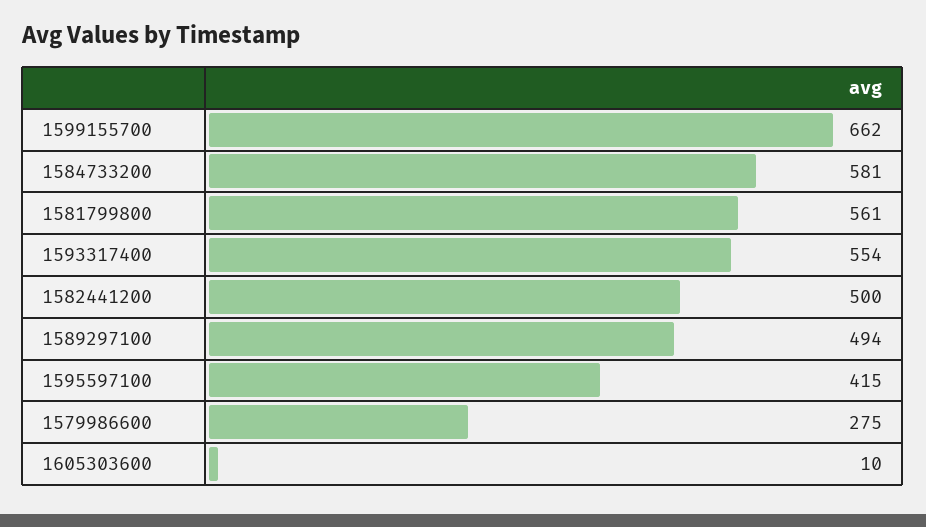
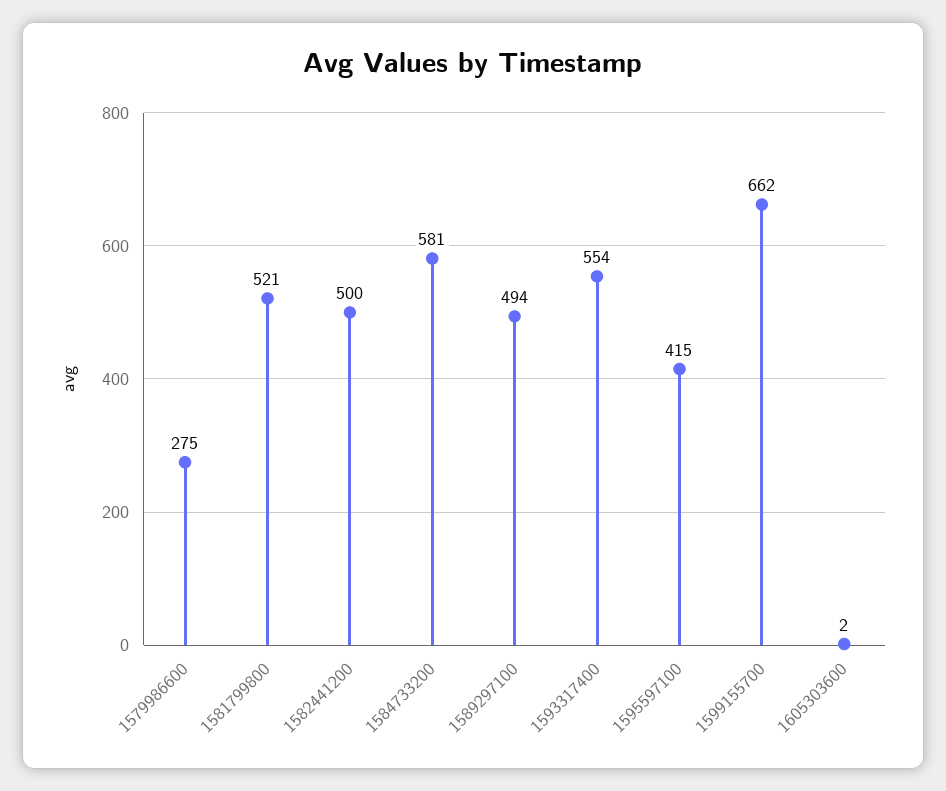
  {
    "1599155700": 662,
    "1584733200": 581,
-   "1581799800": 561,
+   "1581799800": 521,
    "1593317400": 554,
    "1582441200": 500,
    "1589297100": 494,
    "1595597100": 415,
    "1579986600": 275,
-   "1605303600": 10
+   "1605303600": 2
  }

